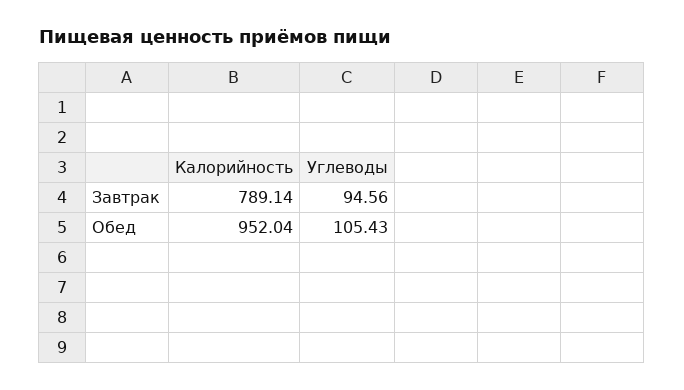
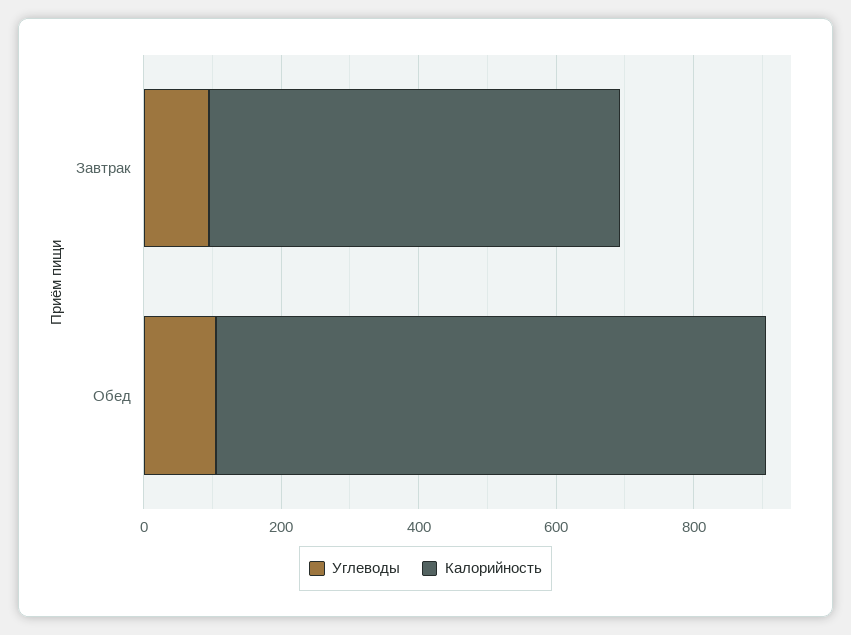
  {
    "Калорийность": {
-     "Завтрак": 789.14,
+     "Завтрак": 600,
-     "Обед": 952.04
+     "Обед": 800
    },
    "Углеводы": {
      "Завтрак": 94.56,
      "Обед": 105.43
    }
  }

